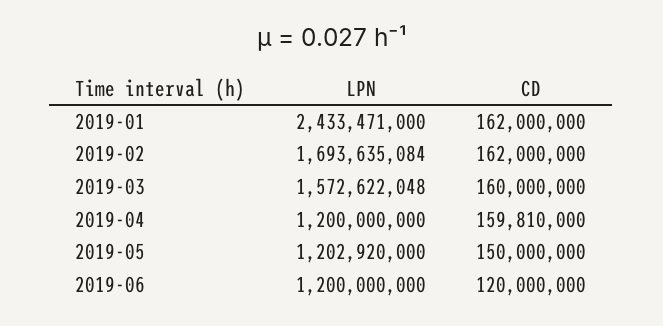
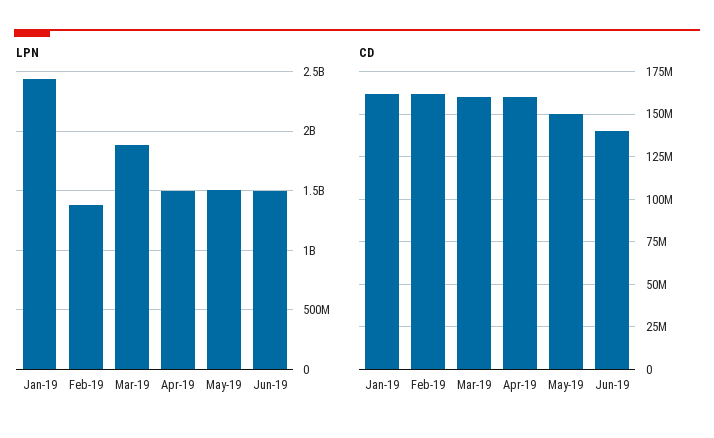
  {
    "LPN": {
      "2019-01": 2433471000,
-     "2019-02": 1693635084,
+     "2019-02": 1400000000,
-     "2019-03": 1572622048,
+     "2019-03": 1900000000,
-     "2019-04": 1200000000,
+     "2019-04": 1500000000,
-     "2019-05": 1202920000,
+     "2019-05": 1500000000,
-     "2019-06": 1200000000
+     "2019-06": 1500000000
    },
    "CD": {
      "2019-01": 162000000,
      "2019-02": 162000000,
      "2019-03": 160000000,
      "2019-04": 159810000,
      "2019-05": 150000000,
-     "2019-06": 120000000
+     "2019-06": 140000000
    }
  }

